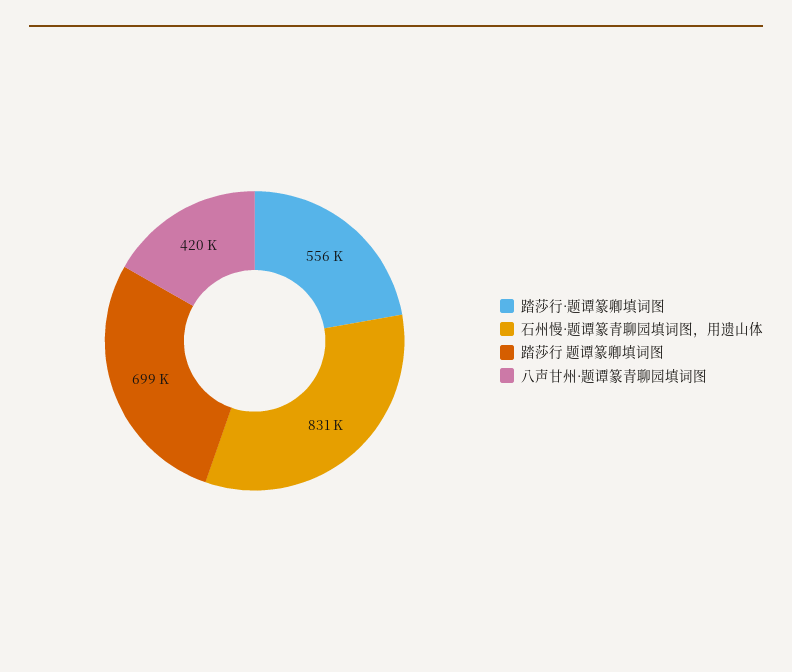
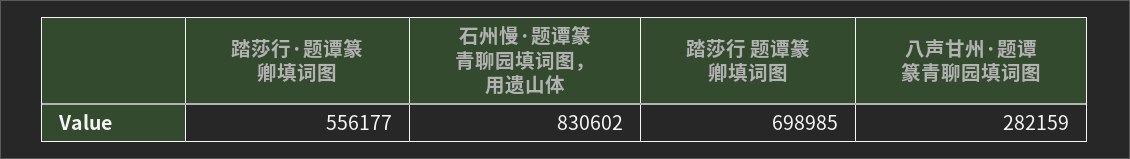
  {
    "踏莎行·题谭篆卿填词图": 556177,
    "石州慢·题谭篆青聊园填词图，用遗山体": 830602,
    "踏莎行 题谭篆卿填词图": 698985,
-   "八声甘州·题谭篆青聊园填词图": 420000
+   "八声甘州·题谭篆青聊园填词图": 282159
  }

